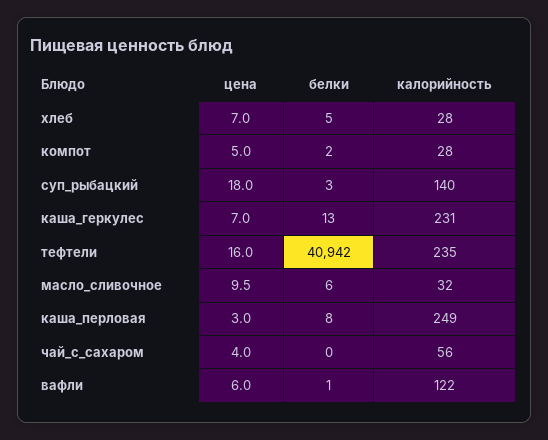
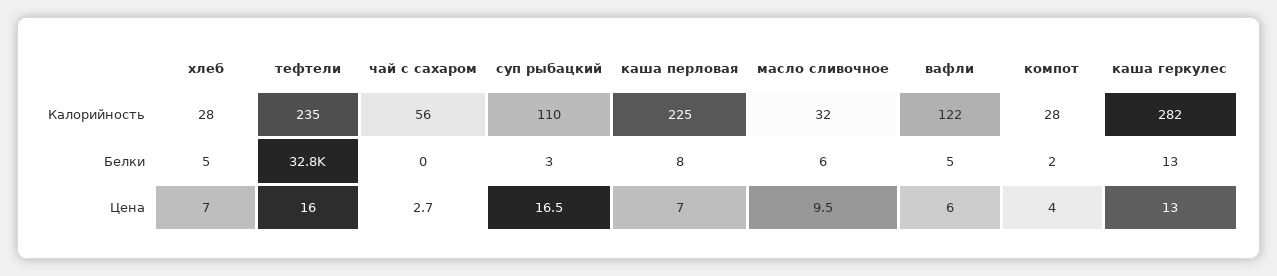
  {
    "цена": {
      "хлеб": 7,
-     "компот": 5,
+     "компот": 4,
-     "суп_рыбацкий": 18,
+     "суп_рыбацкий": 16.5,
-     "каша_геркулес": 7,
+     "каша_геркулес": 13,
      "тефтели": 16,
      "масло_сливочное": 9.5,
-     "каша_перловая": 3,
+     "каша_перловая": 7,
-     "чай_с_сахаром": 4,
+     "чай_с_сахаром": 2.7,
      "вафли": 6
    },
    "белки": {
      "хлеб": 5,
      "компот": 2,
      "суп_рыбацкий": 3,
      "каша_геркулес": 13,
-     "тефтели": 40942,
+     "тефтели": 32800,
      "масло_сливочное": 6,
      "каша_перловая": 8,
      "чай_с_сахаром": 0,
-     "вафли": 1
+     "вафли": 5
    },
    "калорийность": {
      "хлеб": 28,
      "компот": 28,
-     "суп_рыбацкий": 140,
+     "суп_рыбацкий": 110,
-     "каша_геркулес": 231,
+     "каша_геркулес": 282,
      "тефтели": 235,
      "масло_сливочное": 32,
-     "каша_перловая": 249,
+     "каша_перловая": 225,
      "чай_с_сахаром": 56,
      "вафли": 122
    }
  }

